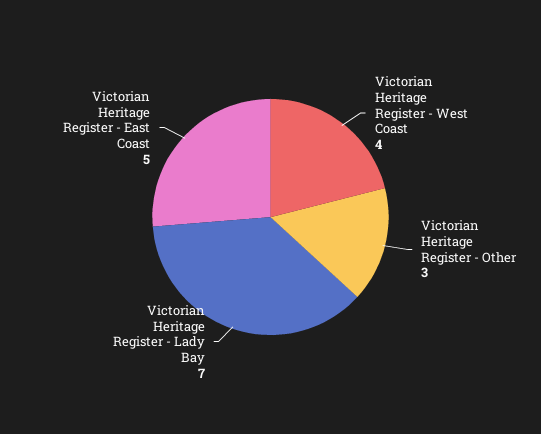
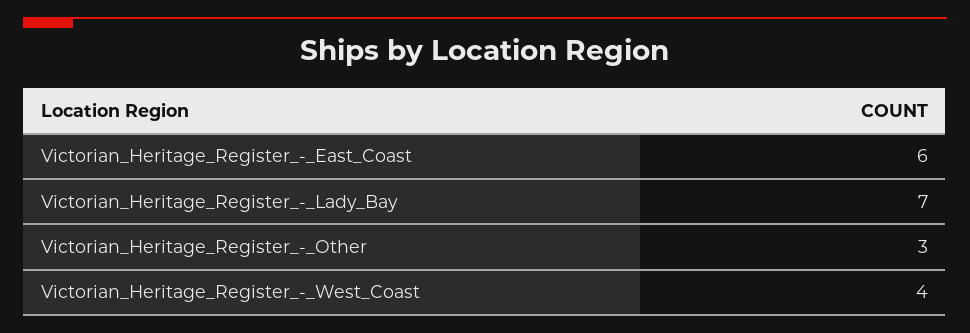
  {
    "Victorian Heritage Register - West Coast": 4,
    "Victorian Heritage Register - Other": 3,
    "Victorian Heritage Register - Lady Bay": 7,
-   "Victorian Heritage Register - East Coast": 5
+   "Victorian Heritage Register - East Coast": 6
  }

